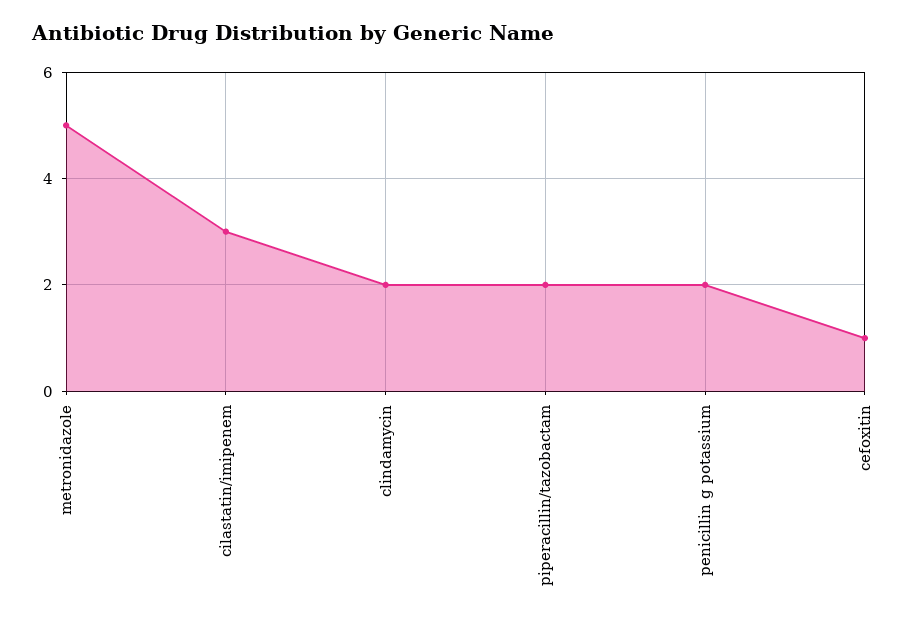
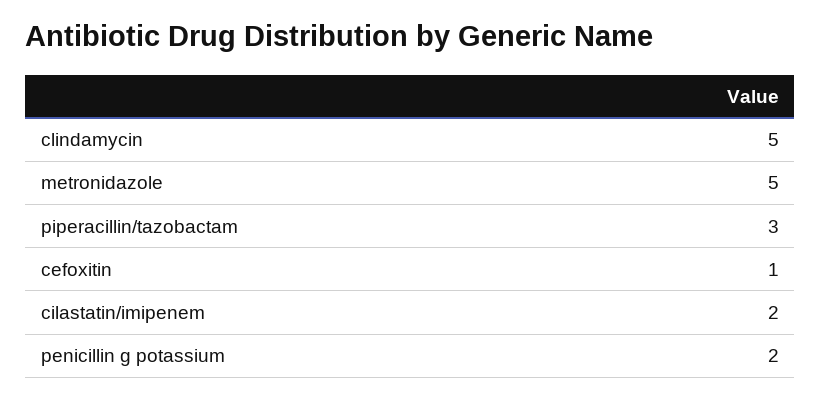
  {
    "metronidazole": 5,
-   "cilastatin/imipenem": 3,
+   "cilastatin/imipenem": 2,
-   "clindamycin": 2,
+   "clindamycin": 5,
-   "piperacillin/tazobactam": 2,
+   "piperacillin/tazobactam": 3,
    "penicillin g potassium": 2,
    "cefoxitin": 1
  }

